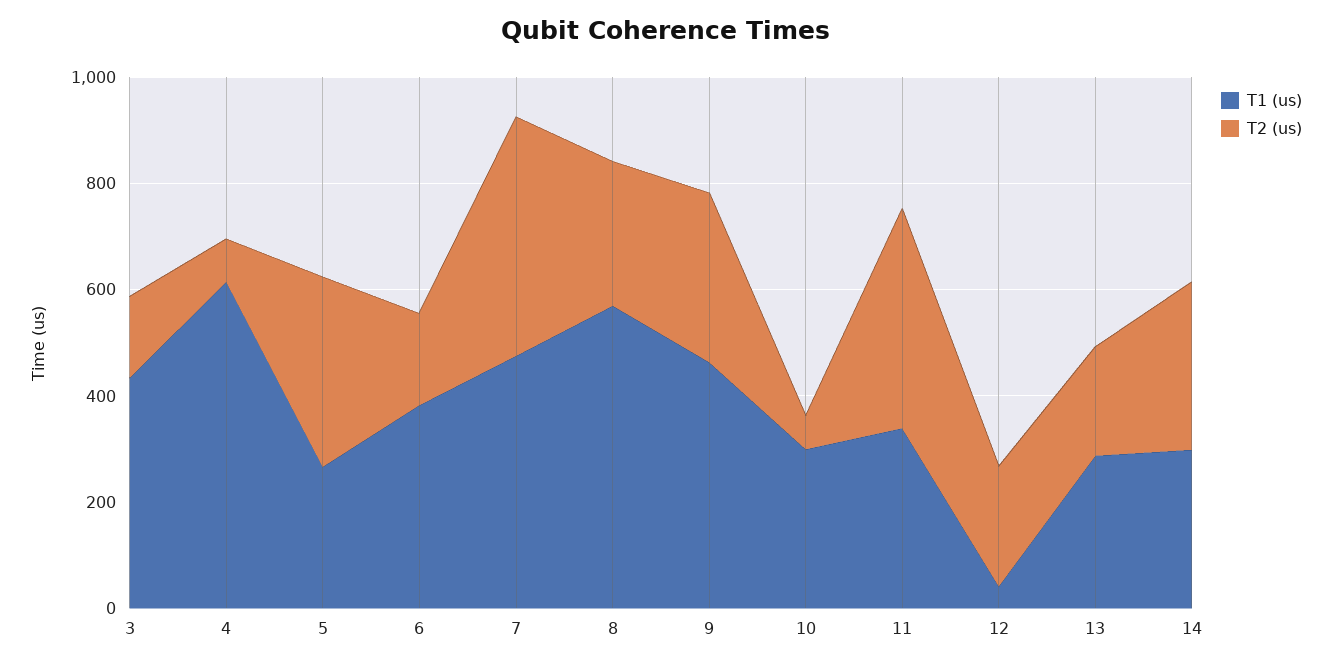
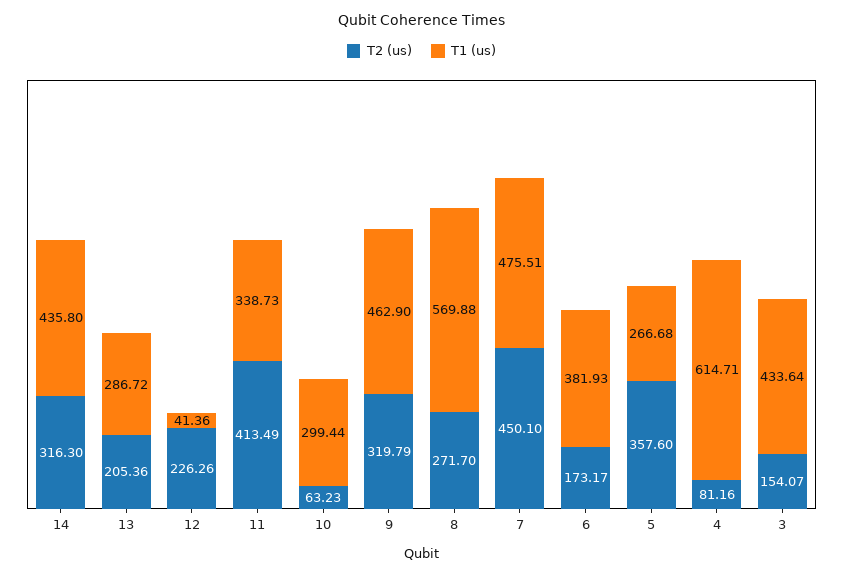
  {
    "T1 (us)": {
      "3": 433.64,
      "4": 614.71,
      "5": 266.68,
      "6": 381.93,
      "7": 475.51,
      "8": 569.88,
      "9": 462.9,
      "10": 299.44,
      "11": 338.73,
      "12": 41.36,
      "13": 286.72,
-     "14": 300
+     "14": 435.8
    },
    "T2 (us)": {
      "3": 154.07,
      "4": 81.16,
      "5": 357.6,
      "6": 173.17,
      "7": 450.1,
      "8": 271.7,
      "9": 319.79,
      "10": 63.23,
      "11": 413.49,
      "12": 226.26,
      "13": 205.36,
      "14": 316.3
    }
  }

